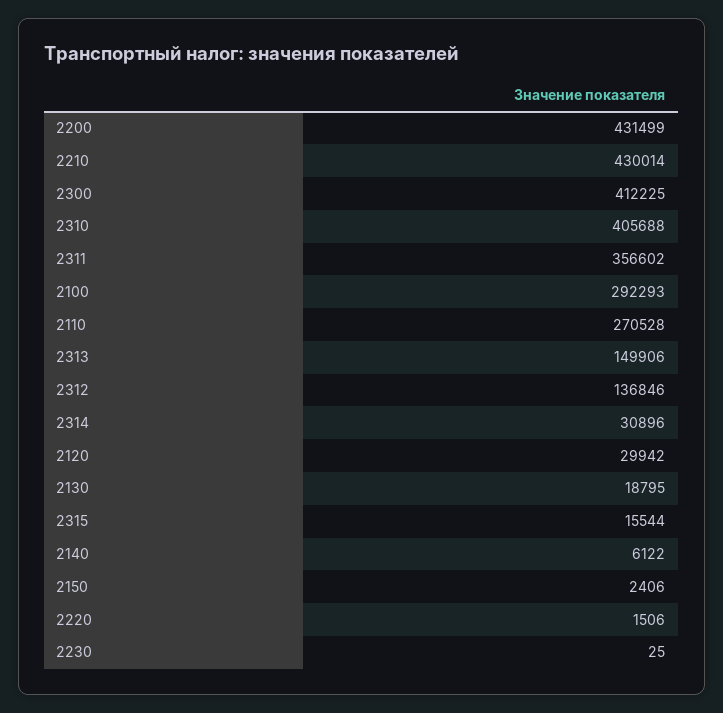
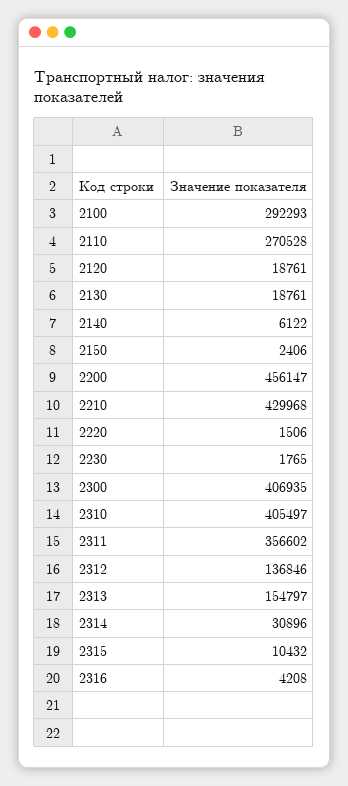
  {
-   "2200": 431499,
+   "2200": 456147,
-   "2210": 430014,
+   "2210": 429968,
-   "2300": 412225,
+   "2300": 406935,
-   "2310": 405688,
+   "2310": 405497,
    "2311": 356602,
    "2100": 292293,
    "2110": 270528,
-   "2313": 149906,
+   "2313": 154797,
    "2312": 136846,
    "2314": 30896,
-   "2120": 29942,
+   "2120": 18761,
-   "2130": 18795,
+   "2130": 18761,
-   "2315": 15544,
+   "2315": 10432,
    "2140": 6122,
    "2150": 2406,
    "2220": 1506,
-   "2230": 25
+   "2230": 1765,
+   "2316": 4208
  }

